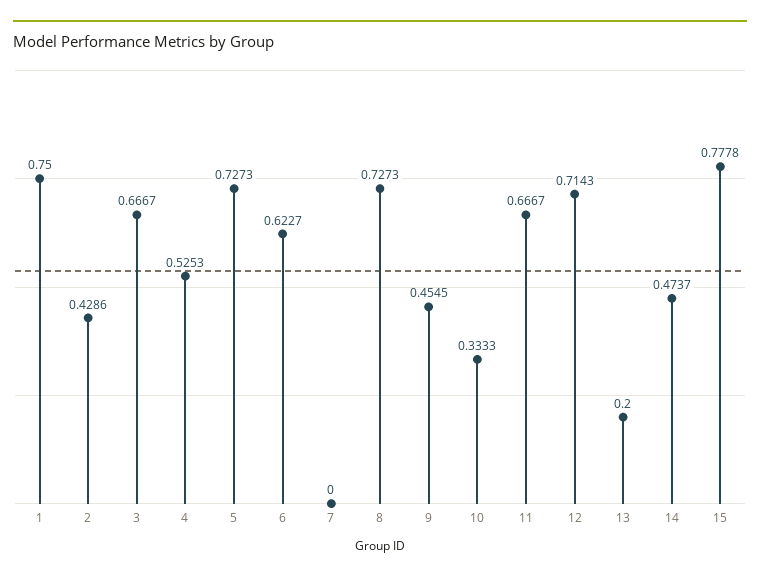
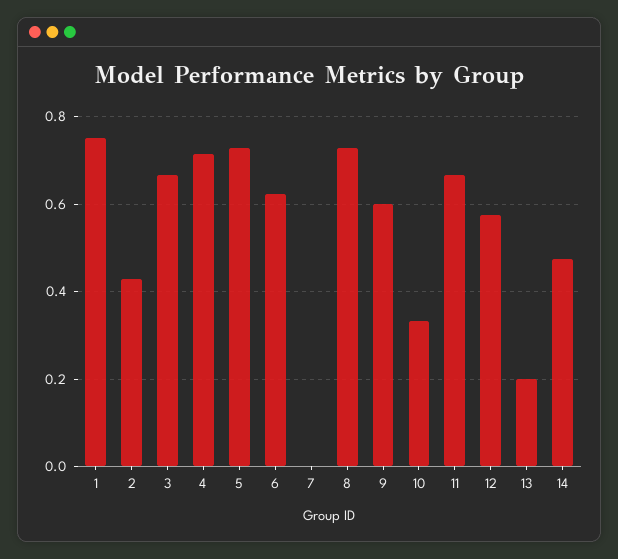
  {
    "1": 0.75,
    "2": 0.4286,
    "3": 0.6667,
-   "4": 0.5253,
+   "4": 0.72,
    "5": 0.7273,
    "6": 0.6227,
    "7": 0,
    "8": 0.7273,
-   "9": 0.4545,
+   "9": 0.6,
    "10": 0.3333,
    "11": 0.6667,
-   "12": 0.7143,
+   "12": 0.58,
    "13": 0.2,
-   "14": 0.4737,
+   "14": 0.4737
-   "15": 0.7778
  }

